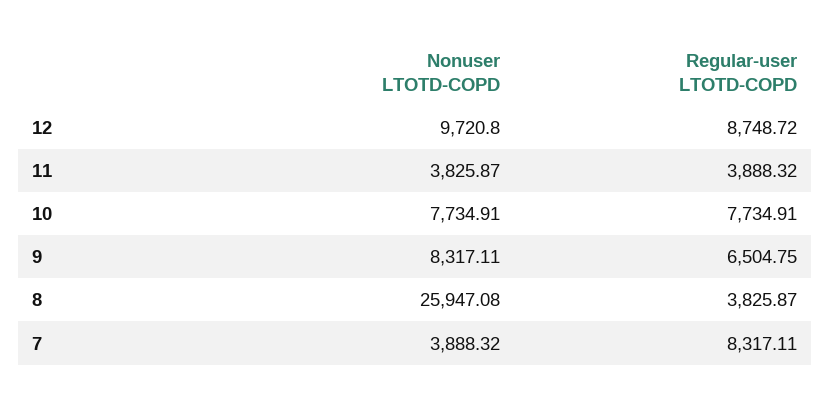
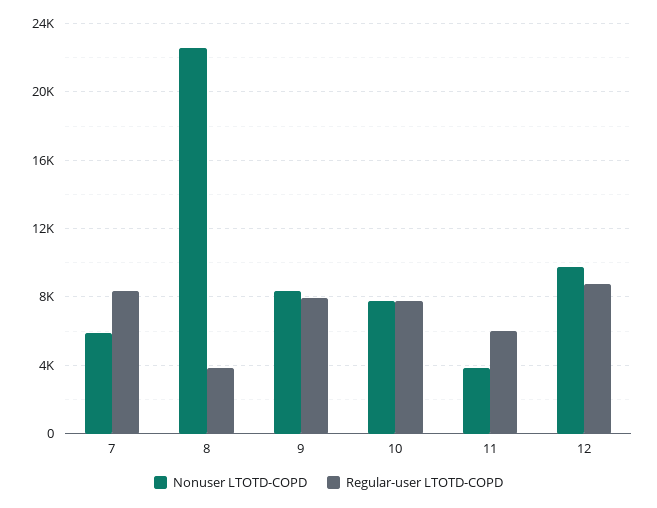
  {
    "Nonuser LTOTD-COPD": {
      "12": 9720.8,
      "11": 3825.87,
      "10": 7734.91,
      "9": 8317.11,
-     "8": 25947.08,
+     "8": 22500,
-     "7": 3888.32
+     "7": 6000
    },
    "Regular-user LTOTD-COPD": {
      "12": 8748.72,
-     "11": 3888.32,
+     "11": 6000,
      "10": 7734.91,
-     "9": 6504.75,
+     "9": 8000,
      "8": 3825.87,
      "7": 8317.11
    }
  }

